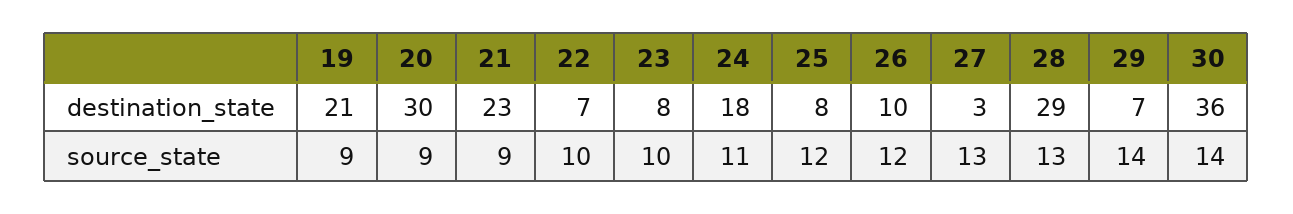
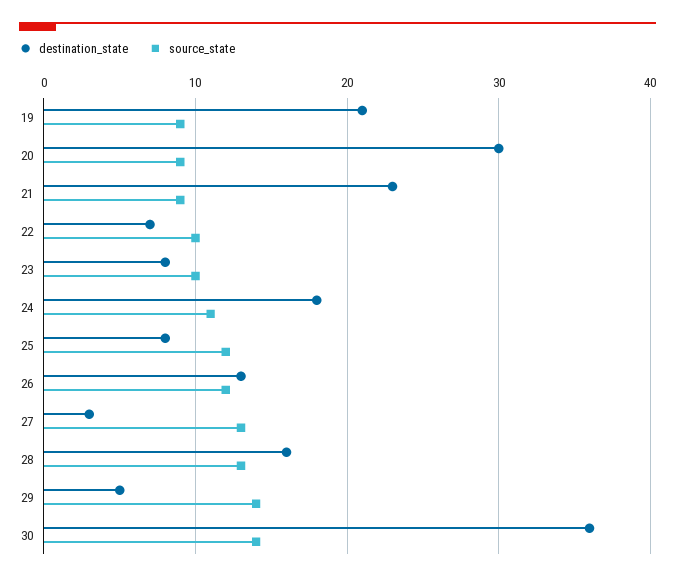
  {
    "destination_state": {
      "19": 21,
      "20": 30,
      "21": 23,
      "22": 7,
      "23": 8,
      "24": 18,
      "25": 8,
-     "26": 10,
+     "26": 13,
      "27": 3,
-     "28": 29,
+     "28": 16,
-     "29": 7,
+     "29": 5,
      "30": 36
    },
    "source_state": {
      "19": 9,
      "20": 9,
      "21": 9,
      "22": 10,
      "23": 10,
      "24": 11,
      "25": 12,
      "26": 12,
      "27": 13,
      "28": 13,
      "29": 14,
      "30": 14
    }
  }

